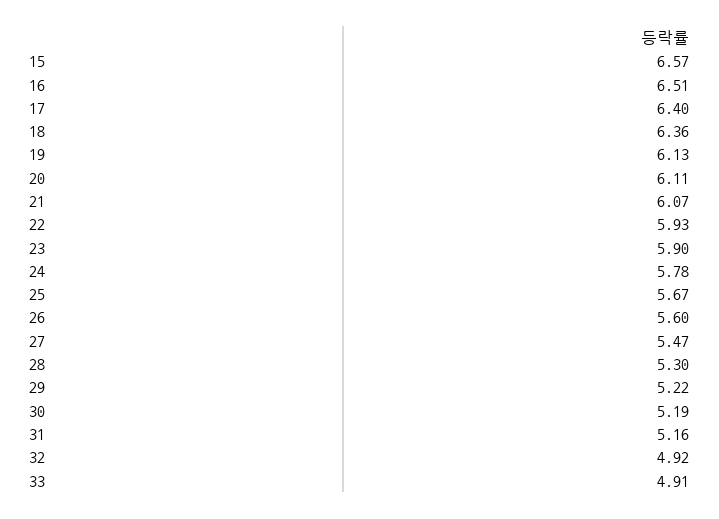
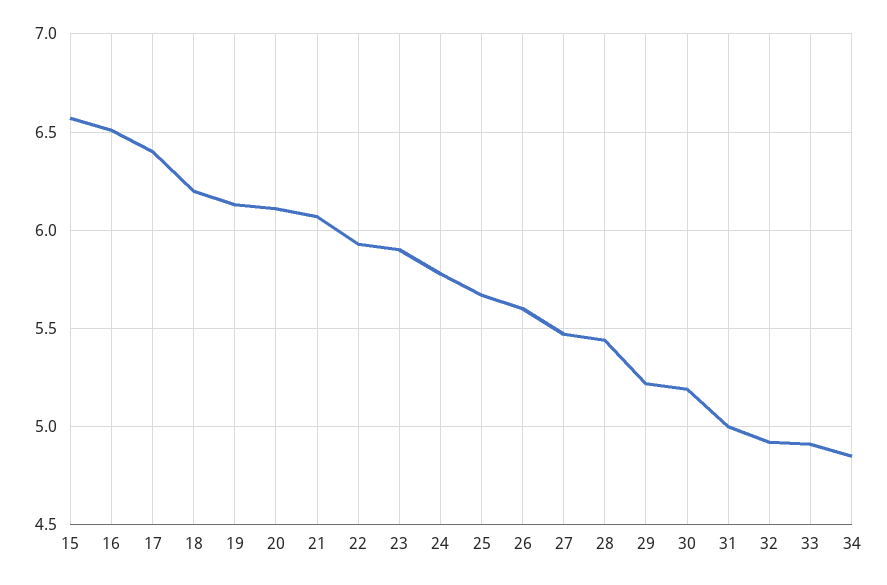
  {
    "15": 6.57,
    "16": 6.51,
    "17": 6.4,
-   "18": 6.36,
+   "18": 6.2,
    "19": 6.13,
    "20": 6.11,
    "21": 6.07,
    "22": 5.93,
    "23": 5.9,
    "24": 5.78,
    "25": 5.67,
    "26": 5.6,
    "27": 5.47,
-   "28": 5.3,
+   "28": 5.45,
    "29": 5.22,
    "30": 5.19,
-   "31": 5.16,
+   "31": 5,
    "32": 4.92,
-   "33": 4.91
+   "33": 4.91,
+   "34": 4.85
  }

